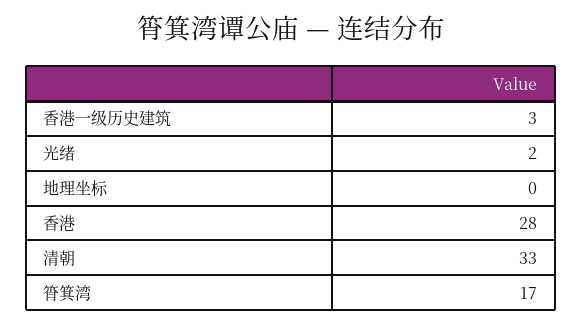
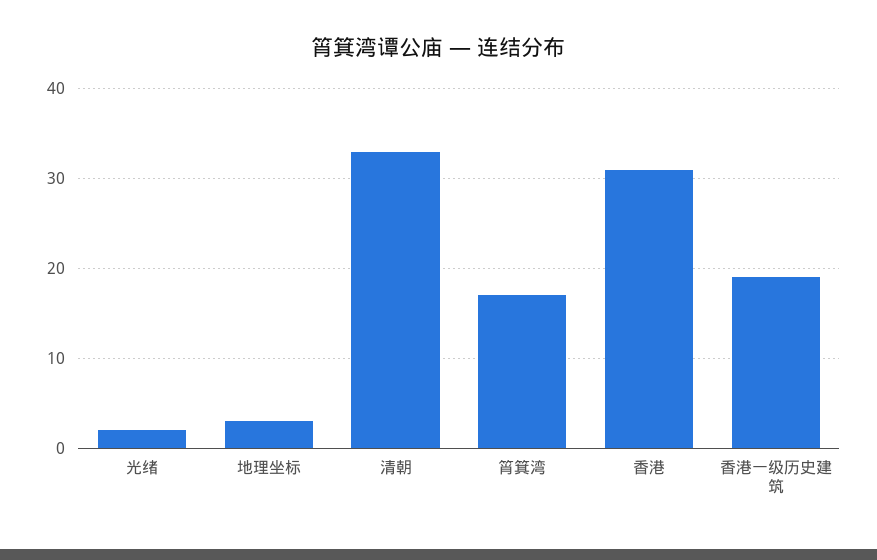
  {
-   "香港一级历史建筑": 3,
+   "香港一级历史建筑": 19,
    "光绪": 2,
-   "地理坐标": 0,
+   "地理坐标": 3,
-   "香港": 28,
+   "香港": 31,
    "清朝": 33,
    "筲箕湾": 17
  }

